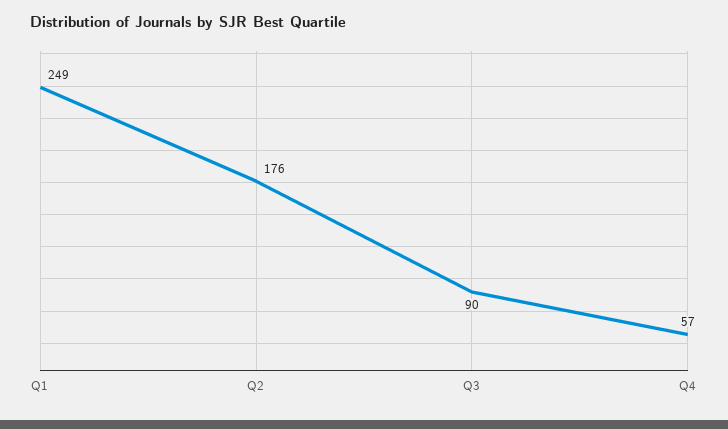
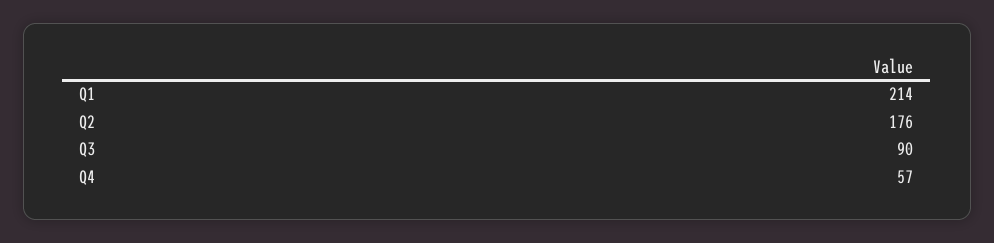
  {
-   "Q1": 249,
+   "Q1": 214,
    "Q2": 176,
    "Q3": 90,
    "Q4": 57
  }

